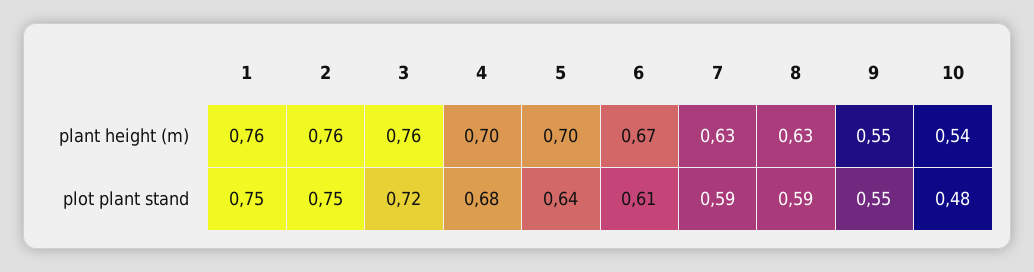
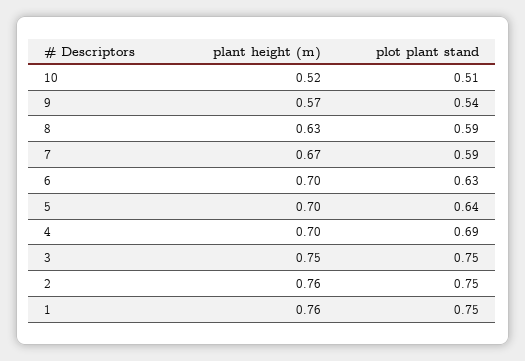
  {
    "1": {
      "plant height (m)": 0.76,
      "plot plant stand": 0.75
    },
    "2": {
      "plant height (m)": 0.76,
      "plot plant stand": 0.75
    },
    "3": {
-     "plant height (m)": 0.76,
+     "plant height (m)": 0.75,
-     "plot plant stand": 0.72
+     "plot plant stand": 0.75
    },
    "4": {
      "plant height (m)": 0.7,
-     "plot plant stand": 0.68
+     "plot plant stand": 0.69
    },
    "5": {
      "plant height (m)": 0.7,
      "plot plant stand": 0.64
    },
    "6": {
-     "plant height (m)": 0.67,
+     "plant height (m)": 0.7,
-     "plot plant stand": 0.61
+     "plot plant stand": 0.63
    },
    "7": {
-     "plant height (m)": 0.63,
+     "plant height (m)": 0.67,
      "plot plant stand": 0.59
    },
    "8": {
      "plant height (m)": 0.63,
      "plot plant stand": 0.59
    },
    "9": {
-     "plant height (m)": 0.55,
+     "plant height (m)": 0.57,
-     "plot plant stand": 0.55
+     "plot plant stand": 0.54
    },
    "10": {
-     "plant height (m)": 0.54,
+     "plant height (m)": 0.52,
-     "plot plant stand": 0.48
+     "plot plant stand": 0.51
    }
  }

